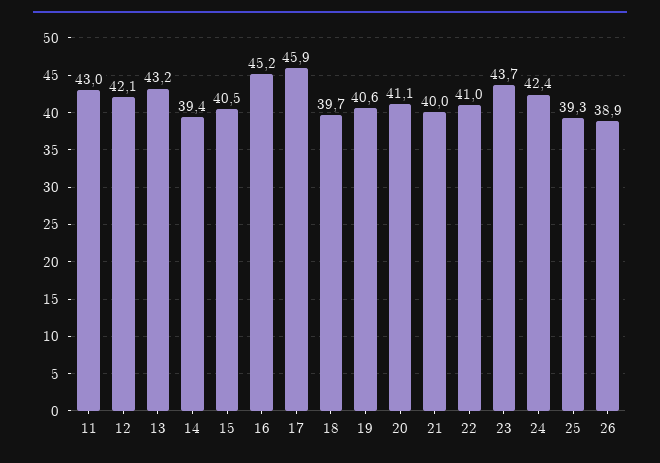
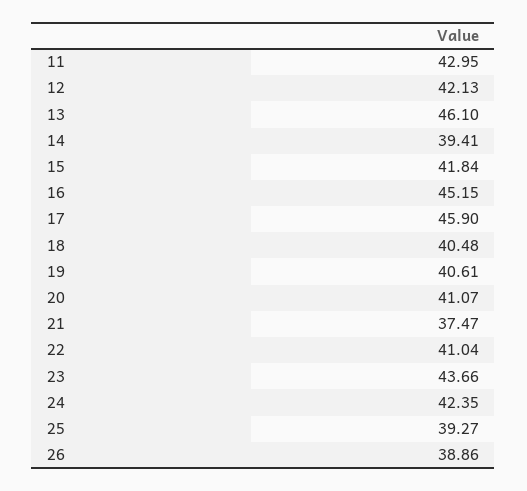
  {
    "11": 42.95,
    "12": 42.13,
-   "13": 43.2,
+   "13": 46.1,
    "14": 39.41,
-   "15": 40.5,
+   "15": 41.84,
    "16": 45.15,
    "17": 45.9,
-   "18": 39.7,
+   "18": 40.48,
    "19": 40.61,
    "20": 41.07,
-   "21": 40,
+   "21": 37.47,
    "22": 41.04,
    "23": 43.66,
    "24": 42.35,
    "25": 39.27,
    "26": 38.86
  }

